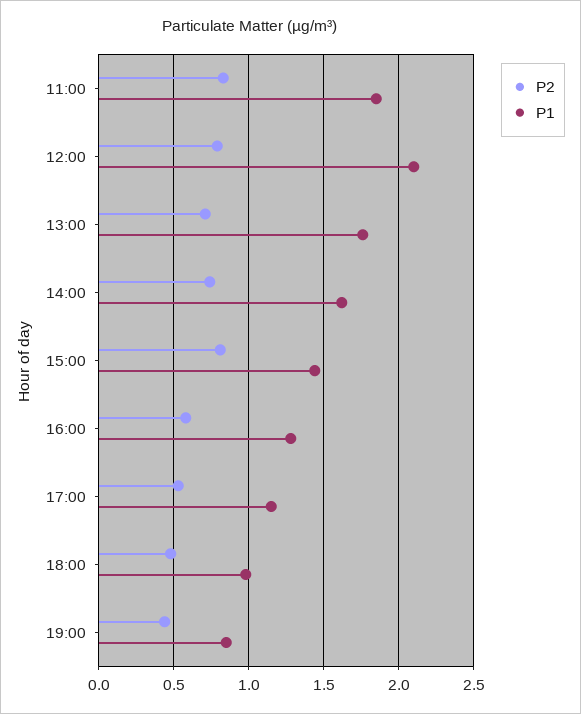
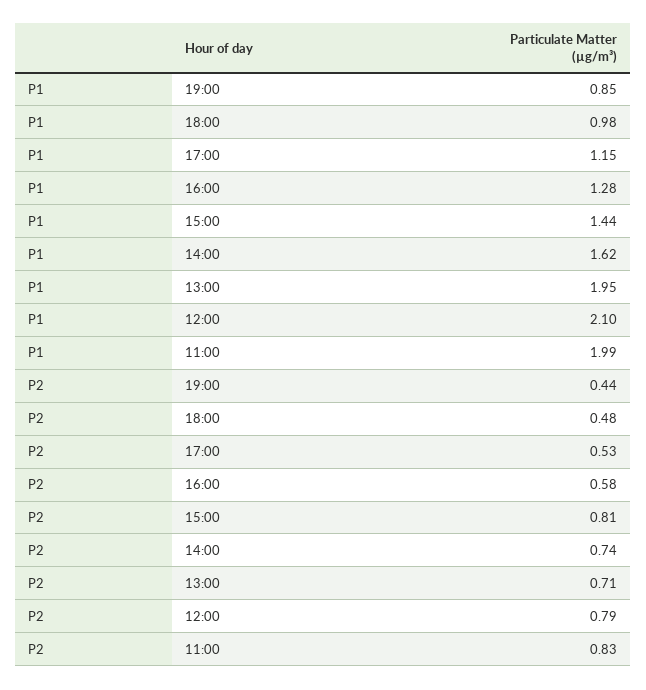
  {
    "P2": {
      "11:00": 0.83,
      "12:00": 0.79,
      "13:00": 0.71,
      "14:00": 0.74,
      "15:00": 0.81,
      "16:00": 0.58,
      "17:00": 0.53,
      "18:00": 0.48,
      "19:00": 0.44
    },
    "P1": {
-     "11:00": 1.85,
+     "11:00": 1.99,
      "12:00": 2.1,
-     "13:00": 1.75,
+     "13:00": 1.95,
      "14:00": 1.62,
      "15:00": 1.44,
      "16:00": 1.28,
      "17:00": 1.15,
      "18:00": 0.98,
      "19:00": 0.85
    }
  }

